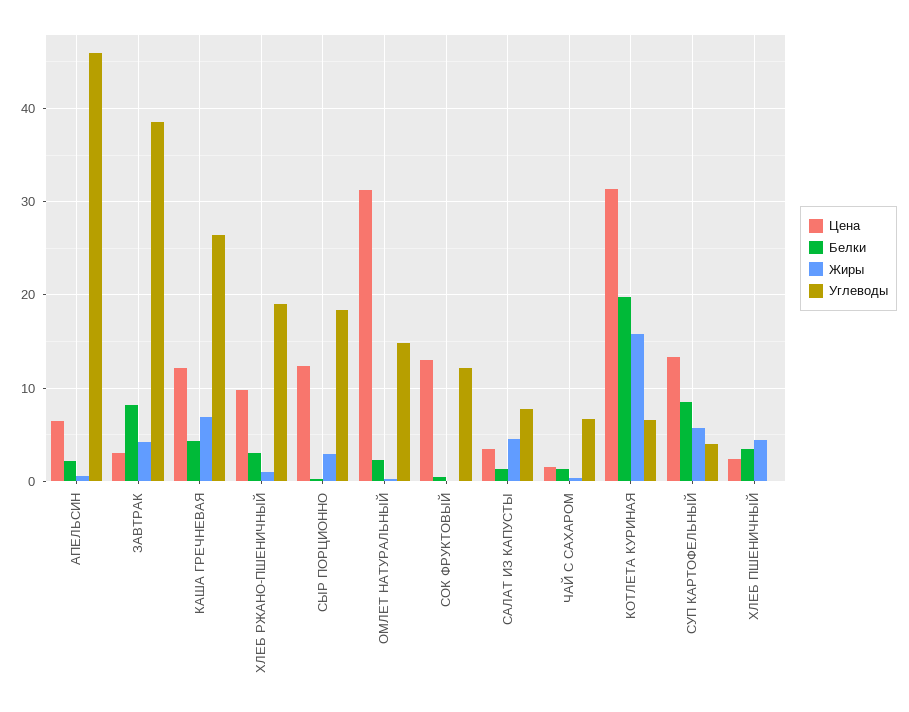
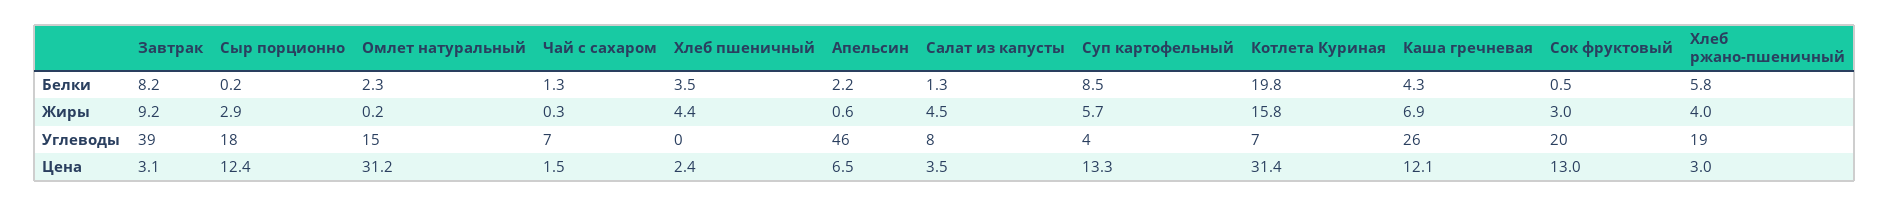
  {
    "Цена": {
      "АПЕЛЬСИН": 6.5,
      "ЗАВТРАК": 3.1,
      "КАША ГРЕЧНЕВАЯ": 12.1,
-     "ХЛЕБ РЖАНО-ПШЕНИЧНЫЙ": 10,
+     "ХЛЕБ РЖАНО-ПШЕНИЧНЫЙ": 3,
      "СЫР ПОРЦИОННО": 12.4,
      "ОМЛЕТ НАТУРАЛЬНЫЙ": 31.2,
      "СОК ФРУКТОВЫЙ": 13,
      "САЛАТ ИЗ КАПУСТЫ": 3.5,
      "ЧАЙ С САХАРОМ": 1.5,
      "КОТЛЕТА КУРИНАЯ": 31.4,
      "СУП КАРТОФЕЛЬНЫЙ": 13.3,
      "ХЛЕБ ПШЕНИЧНЫЙ": 2.4
    },
    "Белки": {
      "АПЕЛЬСИН": 2.2,
      "ЗАВТРАК": 8.2,
      "КАША ГРЕЧНЕВАЯ": 4.3,
-     "ХЛЕБ РЖАНО-ПШЕНИЧНЫЙ": 3,
+     "ХЛЕБ РЖАНО-ПШЕНИЧНЫЙ": 5.8,
      "СЫР ПОРЦИОННО": 0.2,
      "ОМЛЕТ НАТУРАЛЬНЫЙ": 2.3,
      "СОК ФРУКТОВЫЙ": 0.5,
      "САЛАТ ИЗ КАПУСТЫ": 1.3,
      "ЧАЙ С САХАРОМ": 1.3,
      "КОТЛЕТА КУРИНАЯ": 19.8,
      "СУП КАРТОФЕЛЬНЫЙ": 8.5,
      "ХЛЕБ ПШЕНИЧНЫЙ": 3.5
    },
    "Жиры": {
      "АПЕЛЬСИН": 0.6,
-     "ЗАВТРАК": 4,
+     "ЗАВТРАК": 9.2,
      "КАША ГРЕЧНЕВАЯ": 6.9,
-     "ХЛЕБ РЖАНО-ПШЕНИЧНЫЙ": 1,
+     "ХЛЕБ РЖАНО-ПШЕНИЧНЫЙ": 4,
      "СЫР ПОРЦИОННО": 2.9,
      "ОМЛЕТ НАТУРАЛЬНЫЙ": 0.2,
-     "СОК ФРУКТОВЫЙ": 0,
+     "СОК ФРУКТОВЫЙ": 3,
      "САЛАТ ИЗ КАПУСТЫ": 4.5,
      "ЧАЙ С САХАРОМ": 0.3,
      "КОТЛЕТА КУРИНАЯ": 15.8,
      "СУП КАРТОФЕЛЬНЫЙ": 5.7,
      "ХЛЕБ ПШЕНИЧНЫЙ": 4.4
    },
    "Углеводы": {
      "АПЕЛЬСИН": 46,
      "ЗАВТРАК": 39,
      "КАША ГРЕЧНЕВАЯ": 26,
      "ХЛЕБ РЖАНО-ПШЕНИЧНЫЙ": 19,
      "СЫР ПОРЦИОННО": 18,
      "ОМЛЕТ НАТУРАЛЬНЫЙ": 15,
-     "СОК ФРУКТОВЫЙ": 12,
+     "СОК ФРУКТОВЫЙ": 20,
      "САЛАТ ИЗ КАПУСТЫ": 8,
      "ЧАЙ С САХАРОМ": 7,
      "КОТЛЕТА КУРИНАЯ": 7,
      "СУП КАРТОФЕЛЬНЫЙ": 4,
      "ХЛЕБ ПШЕНИЧНЫЙ": 0
    }
  }

